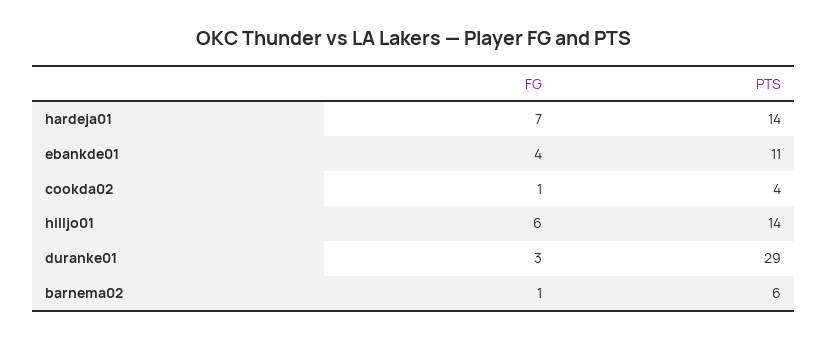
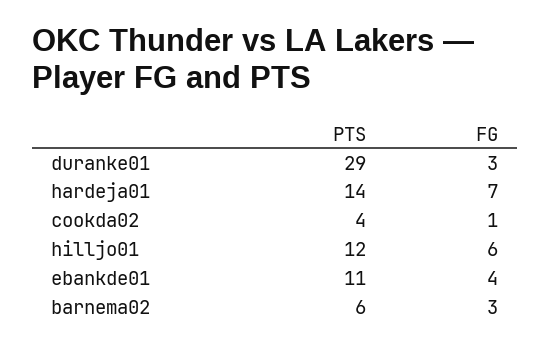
  {
    "FG": {
      "hardeja01": 7,
      "ebankde01": 4,
      "cookda02": 1,
      "hilljo01": 6,
      "duranke01": 3,
-     "barnema02": 1
+     "barnema02": 3
    },
    "PTS": {
      "hardeja01": 14,
      "ebankde01": 11,
      "cookda02": 4,
-     "hilljo01": 14,
+     "hilljo01": 12,
      "duranke01": 29,
      "barnema02": 6
    }
  }

